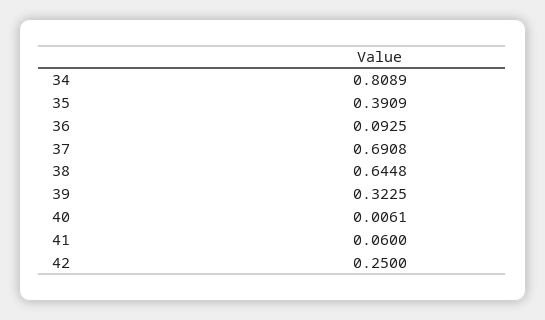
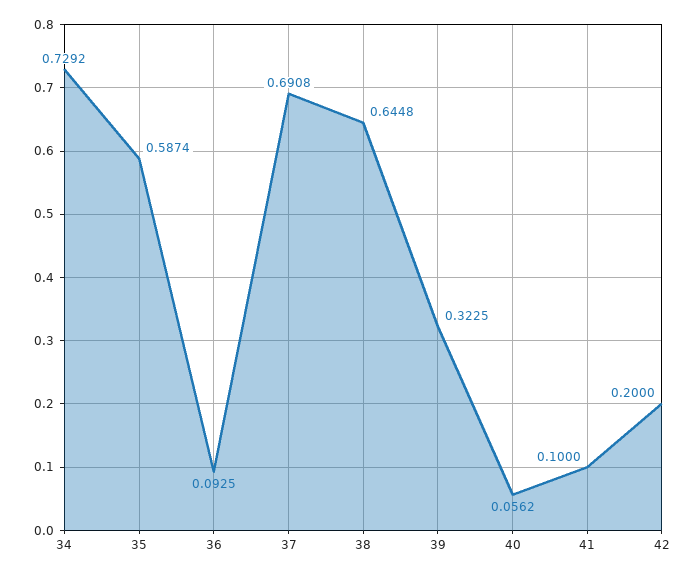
  {
-   "34": 0.8089,
+   "34": 0.7292,
-   "35": 0.3909,
+   "35": 0.5874,
    "36": 0.0925,
    "37": 0.6908,
    "38": 0.6448,
    "39": 0.3225,
-   "40": 0.0061,
+   "40": 0.0562,
-   "41": 0.06,
+   "41": 0.1,
-   "42": 0.25
+   "42": 0.2
  }

